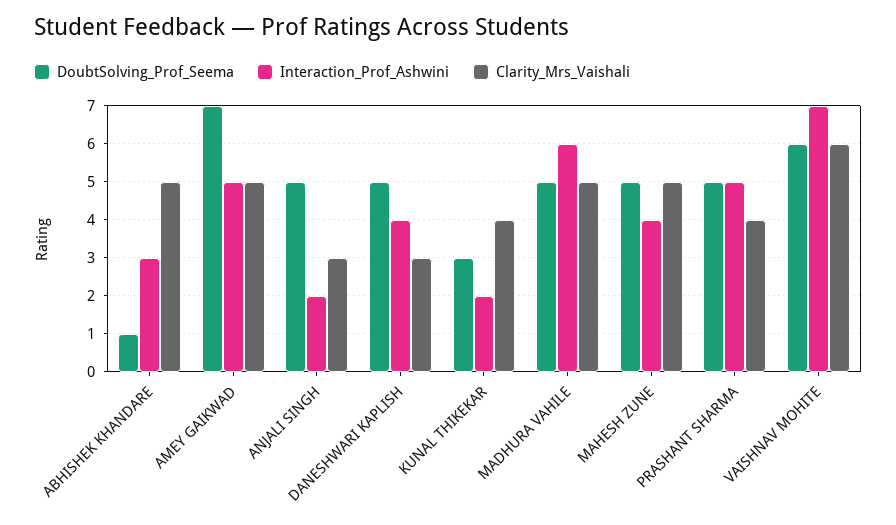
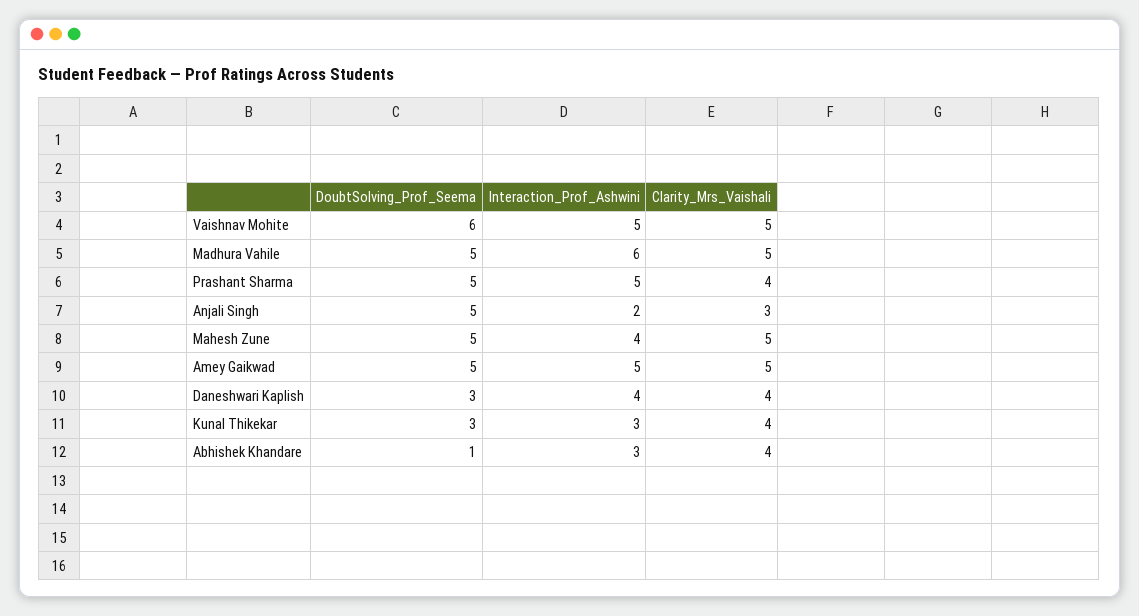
  {
    "DoubtSolving_Prof_Seema": {
      "ABHISHEK KHANDARE": 1,
-     "AMEY GAIKWAD": 7,
+     "AMEY GAIKWAD": 5,
      "ANJALI SINGH": 5,
-     "DANESHWARI KAPLISH": 5,
+     "DANESHWARI KAPLISH": 3,
      "KUNAL THIKEKAR": 3,
      "MADHURA VAHILE": 5,
      "MAHESH ZUNE": 5,
      "PRASHANT SHARMA": 5,
      "VAISHNAV MOHITE": 6
    },
    "Interaction_Prof_Ashwini": {
      "ABHISHEK KHANDARE": 3,
      "AMEY GAIKWAD": 5,
      "ANJALI SINGH": 2,
      "DANESHWARI KAPLISH": 4,
-     "KUNAL THIKEKAR": 2,
+     "KUNAL THIKEKAR": 3,
      "MADHURA VAHILE": 6,
      "MAHESH ZUNE": 4,
      "PRASHANT SHARMA": 5,
-     "VAISHNAV MOHITE": 7
+     "VAISHNAV MOHITE": 5
    },
    "Clarity_Mrs_Vaishali": {
-     "ABHISHEK KHANDARE": 5,
+     "ABHISHEK KHANDARE": 4,
      "AMEY GAIKWAD": 5,
      "ANJALI SINGH": 3,
-     "DANESHWARI KAPLISH": 3,
+     "DANESHWARI KAPLISH": 4,
      "KUNAL THIKEKAR": 4,
      "MADHURA VAHILE": 5,
      "MAHESH ZUNE": 5,
      "PRASHANT SHARMA": 4,
-     "VAISHNAV MOHITE": 6
+     "VAISHNAV MOHITE": 5
    }
  }

